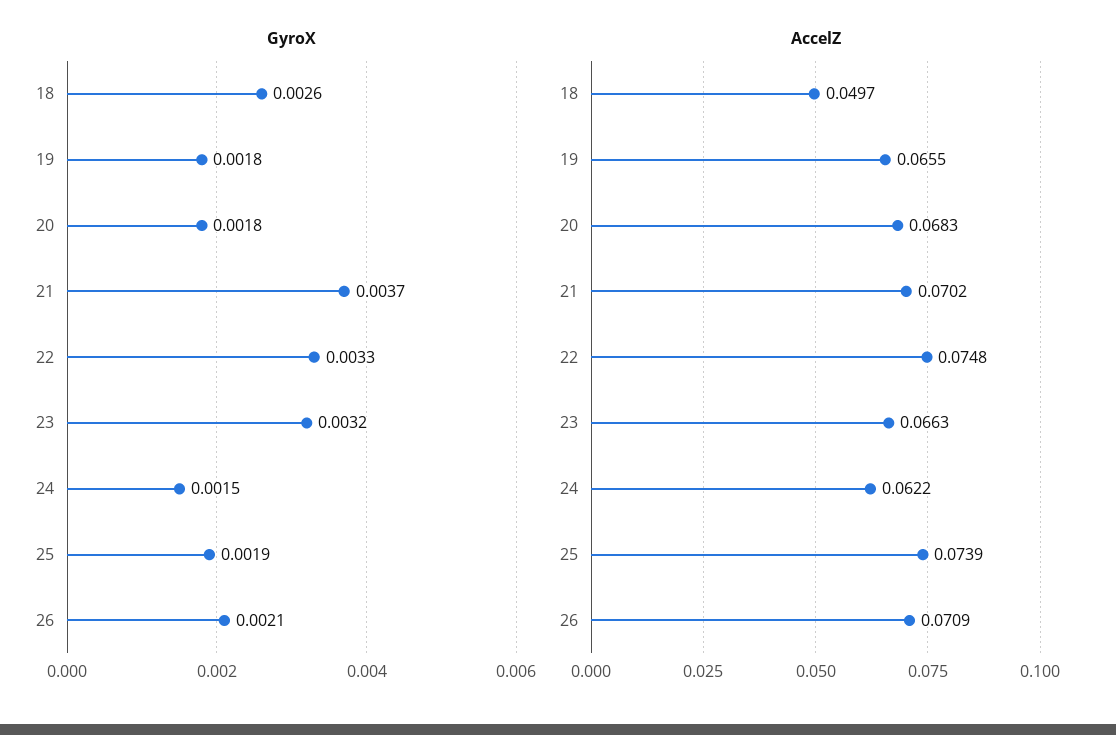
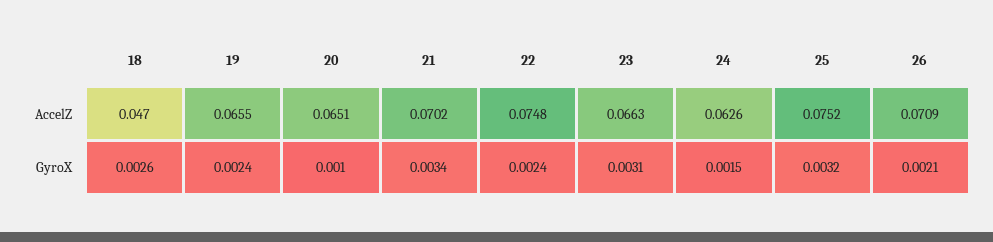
  {
    "GyroX": {
      "18": 0.0026,
-     "19": 0.0018,
+     "19": 0.0024,
-     "20": 0.0018,
+     "20": 0.001,
-     "21": 0.0037,
+     "21": 0.0034,
-     "22": 0.0033,
+     "22": 0.0024,
-     "23": 0.0032,
+     "23": 0.0031,
      "24": 0.0015,
-     "25": 0.0019,
+     "25": 0.0032,
      "26": 0.0021
    },
    "AccelZ": {
-     "18": 0.0497,
+     "18": 0.047,
      "19": 0.0655,
-     "20": 0.0683,
+     "20": 0.0651,
      "21": 0.0702,
      "22": 0.0748,
      "23": 0.0663,
-     "24": 0.0622,
+     "24": 0.0626,
-     "25": 0.0739,
+     "25": 0.0752,
      "26": 0.0709
    }
  }

